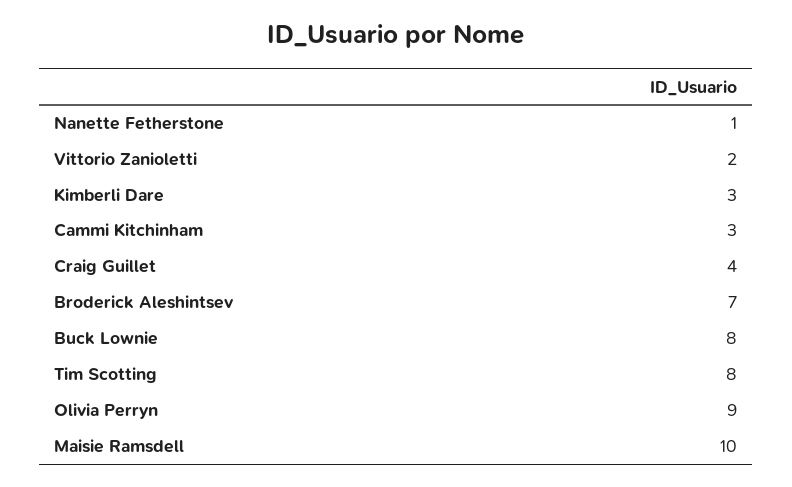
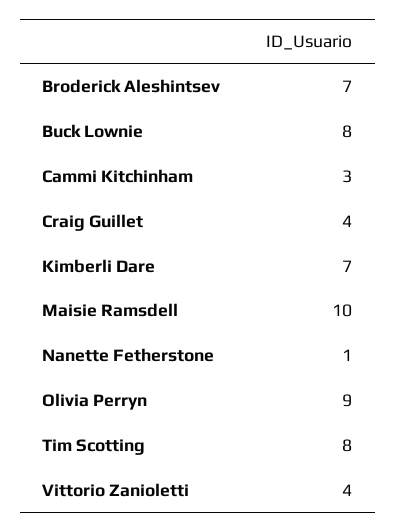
  {
    "Nanette Fetherstone": 1,
-   "Vittorio Zanioletti": 2,
+   "Vittorio Zanioletti": 4,
-   "Kimberli Dare": 3,
+   "Kimberli Dare": 7,
    "Cammi Kitchinham": 3,
    "Craig Guillet": 4,
    "Broderick Aleshintsev": 7,
    "Buck Lownie": 8,
    "Tim Scotting": 8,
    "Olivia Perryn": 9,
    "Maisie Ramsdell": 10
  }

